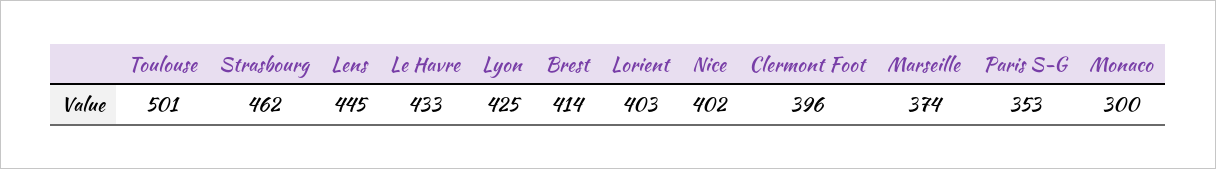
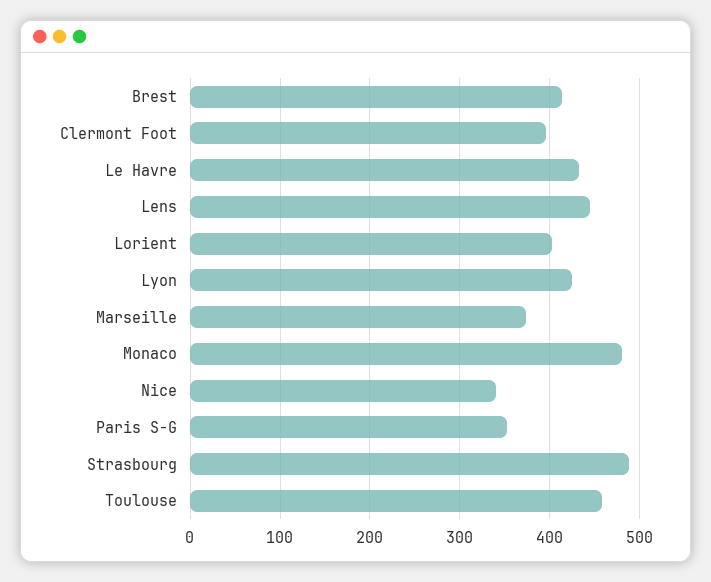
  {
-   "Toulouse": 501,
+   "Toulouse": 460,
-   "Strasbourg": 462,
+   "Strasbourg": 490,
    "Lens": 445,
    "Le Havre": 433,
    "Lyon": 425,
    "Brest": 414,
    "Lorient": 403,
-   "Nice": 402,
+   "Nice": 340,
    "Clermont Foot": 396,
    "Marseille": 374,
    "Paris S-G": 353,
-   "Monaco": 300
+   "Monaco": 480
  }

